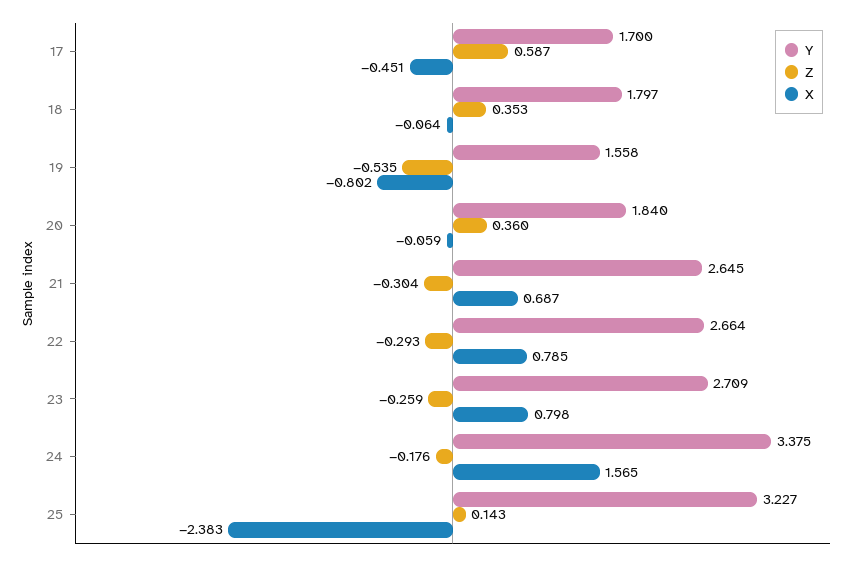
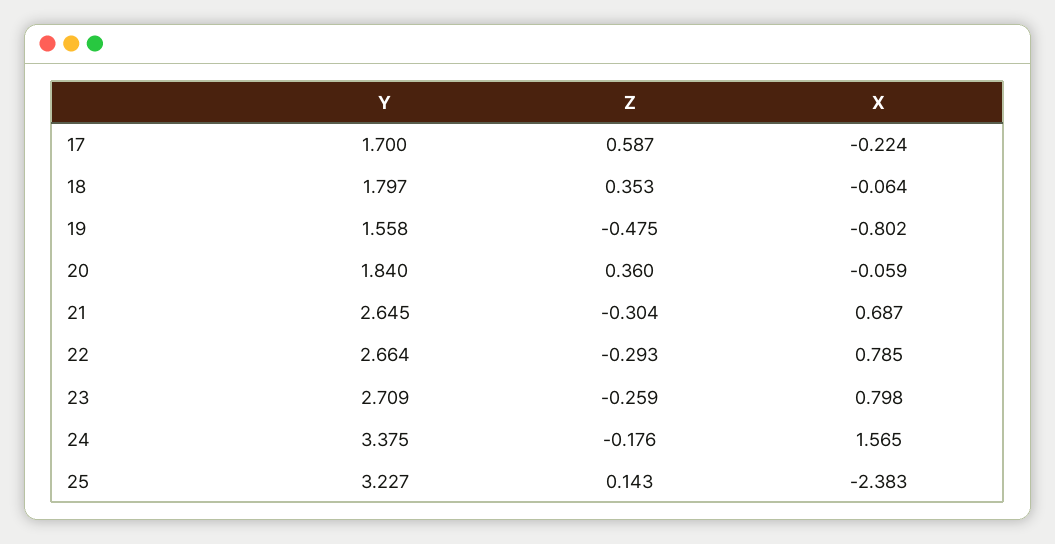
  {
    "Y": {
      "17": 1.7,
      "18": 1.797,
      "19": 1.558,
      "20": 1.84,
      "21": 2.645,
      "22": 2.664,
      "23": 2.709,
      "24": 3.375,
      "25": 3.227
    },
    "Z": {
      "17": 0.587,
      "18": 0.353,
-     "19": -0.535,
+     "19": -0.475,
      "20": 0.36,
      "21": -0.304,
      "22": -0.293,
      "23": -0.259,
      "24": -0.176,
      "25": 0.143
    },
    "X": {
-     "17": -0.451,
+     "17": -0.224,
      "18": -0.064,
      "19": -0.802,
      "20": -0.059,
      "21": 0.687,
      "22": 0.785,
      "23": 0.798,
      "24": 1.565,
      "25": -2.383
    }
  }

